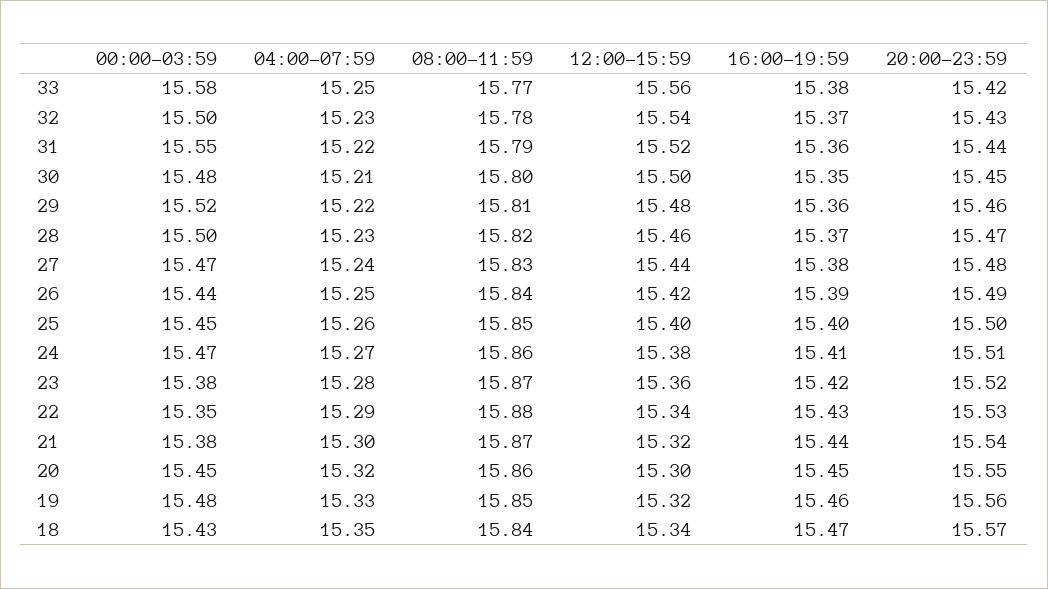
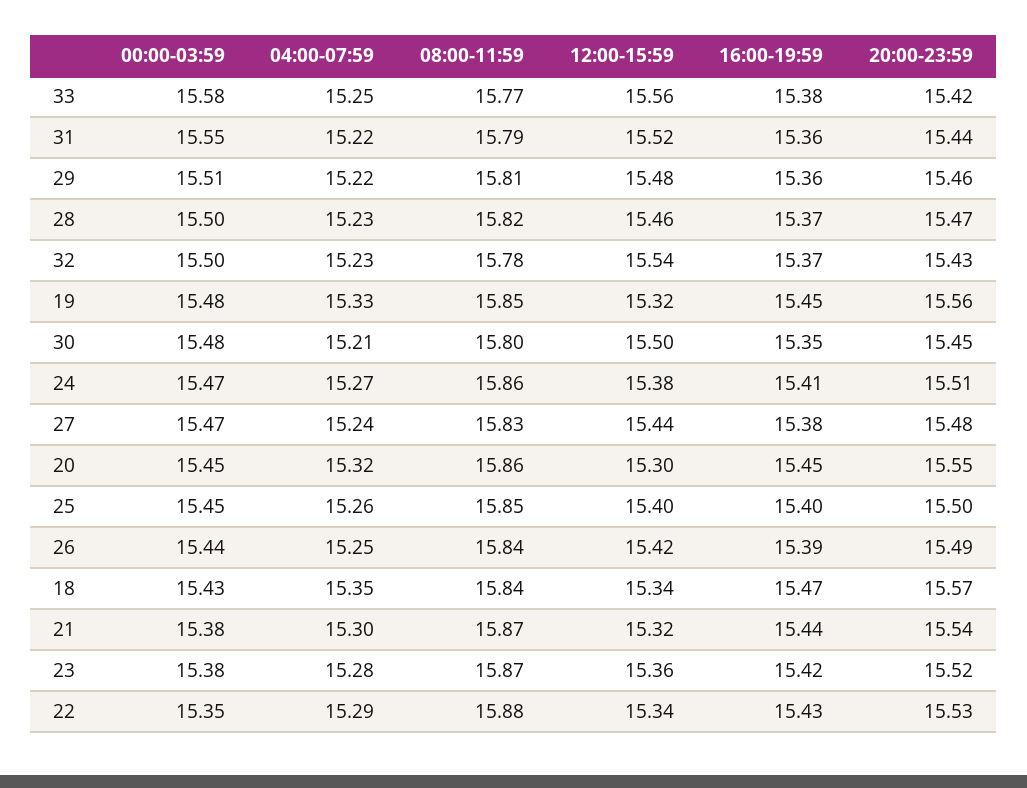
  {
    "00:00-03:59": {
      "33": 15.58,
      "32": 15.5,
      "31": 15.55,
      "30": 15.48,
-     "29": 15.52,
+     "29": 15.51,
      "28": 15.5,
      "27": 15.47,
      "26": 15.44,
      "25": 15.45,
      "24": 15.47,
      "23": 15.38,
      "22": 15.35,
      "21": 15.38,
      "20": 15.45,
      "19": 15.48,
      "18": 15.43
    },
    "04:00-07:59": {
      "33": 15.25,
      "32": 15.23,
      "31": 15.22,
      "30": 15.21,
      "29": 15.22,
      "28": 15.23,
      "27": 15.24,
      "26": 15.25,
      "25": 15.26,
      "24": 15.27,
      "23": 15.28,
      "22": 15.29,
      "21": 15.3,
      "20": 15.32,
      "19": 15.33,
      "18": 15.35
    },
    "08:00-11:59": {
      "33": 15.77,
      "32": 15.78,
      "31": 15.79,
      "30": 15.8,
      "29": 15.81,
      "28": 15.82,
      "27": 15.83,
      "26": 15.84,
      "25": 15.85,
      "24": 15.86,
      "23": 15.87,
      "22": 15.88,
      "21": 15.87,
      "20": 15.86,
      "19": 15.85,
      "18": 15.84
    },
    "12:00-15:59": {
      "33": 15.56,
      "32": 15.54,
      "31": 15.52,
      "30": 15.5,
      "29": 15.48,
      "28": 15.46,
      "27": 15.44,
      "26": 15.42,
      "25": 15.4,
      "24": 15.38,
      "23": 15.36,
      "22": 15.34,
      "21": 15.32,
      "20": 15.3,
      "19": 15.32,
      "18": 15.34
    },
    "16:00-19:59": {
      "33": 15.38,
      "32": 15.37,
      "31": 15.36,
      "30": 15.35,
      "29": 15.36,
      "28": 15.37,
      "27": 15.38,
      "26": 15.39,
      "25": 15.4,
      "24": 15.41,
      "23": 15.42,
      "22": 15.43,
      "21": 15.44,
      "20": 15.45,
-     "19": 15.46,
+     "19": 15.45,
      "18": 15.47
    },
    "20:00-23:59": {
      "33": 15.42,
      "32": 15.43,
      "31": 15.44,
      "30": 15.45,
      "29": 15.46,
      "28": 15.47,
      "27": 15.48,
      "26": 15.49,
      "25": 15.5,
      "24": 15.51,
      "23": 15.52,
      "22": 15.53,
      "21": 15.54,
      "20": 15.55,
      "19": 15.56,
      "18": 15.57
    }
  }

